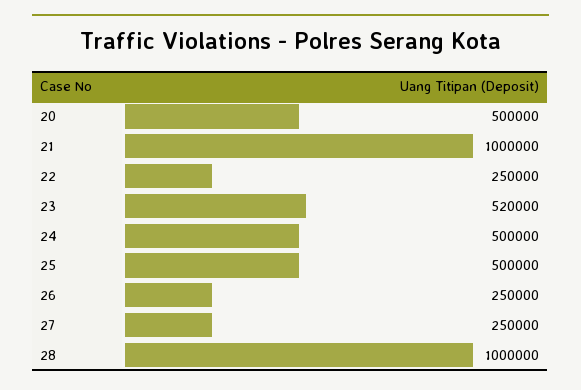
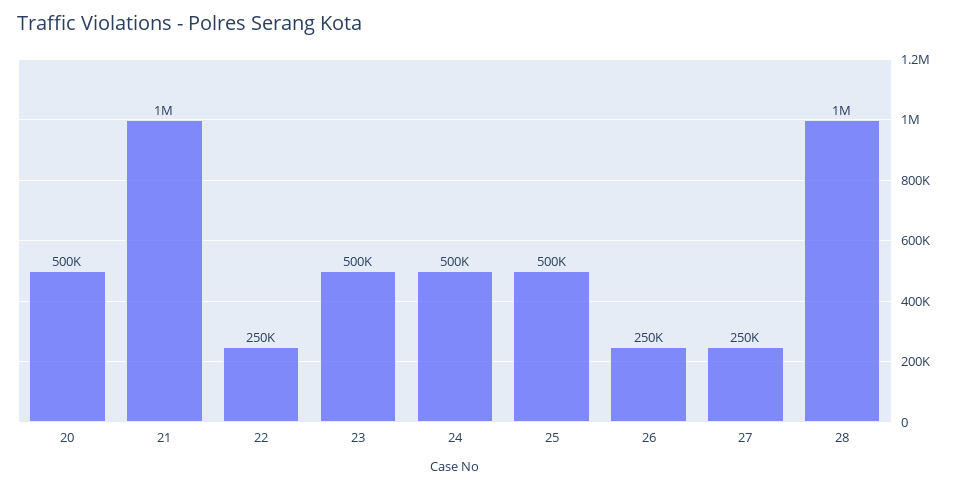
  {
    "20": 500000,
    "21": 1000000,
    "22": 250000,
-   "23": 520000,
+   "23": 500000,
    "24": 500000,
    "25": 500000,
    "26": 250000,
    "27": 250000,
    "28": 1000000
  }

